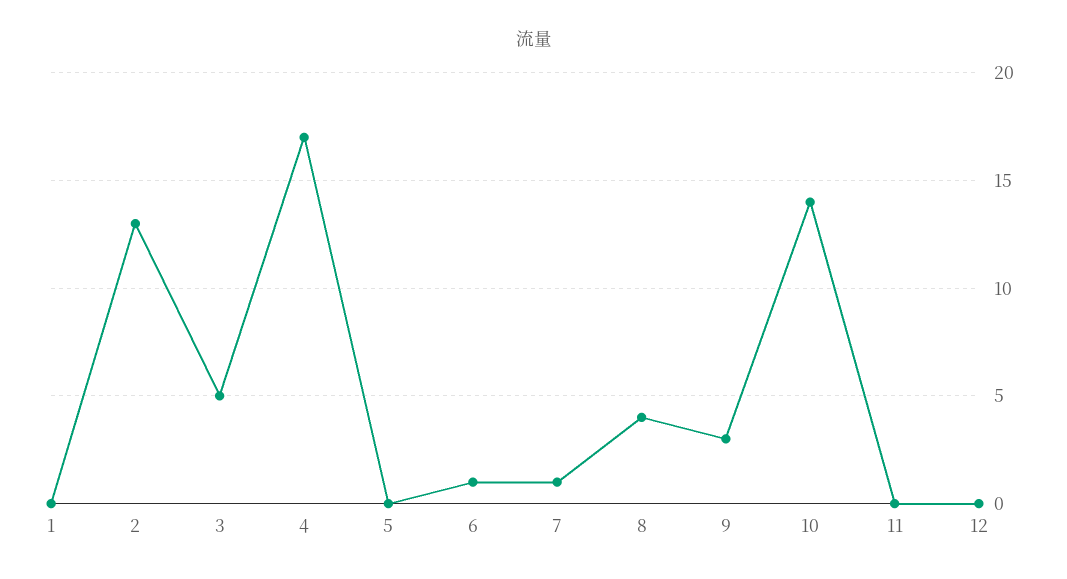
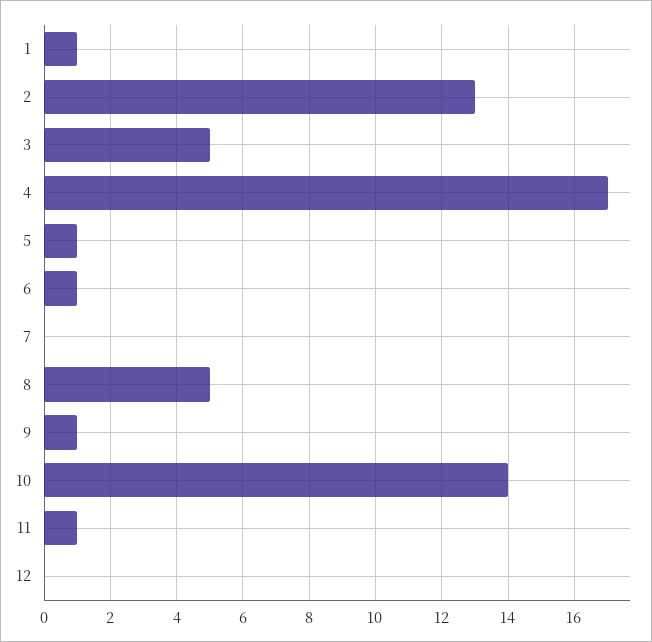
  {
-   "1": 0,
+   "1": 1,
    "2": 13,
    "3": 5,
    "4": 17,
-   "5": 0,
+   "5": 1,
    "6": 1,
-   "7": 1,
+   "7": 0,
-   "8": 4,
+   "8": 5,
-   "9": 3,
+   "9": 1,
    "10": 14,
-   "11": 0,
+   "11": 1,
    "12": 0
  }

